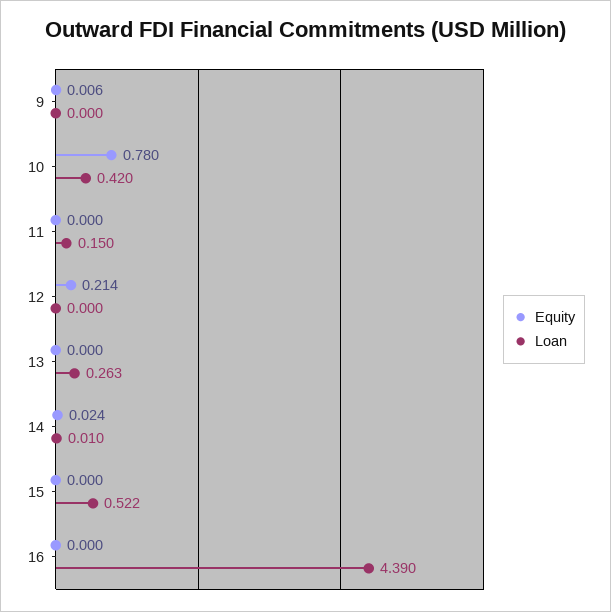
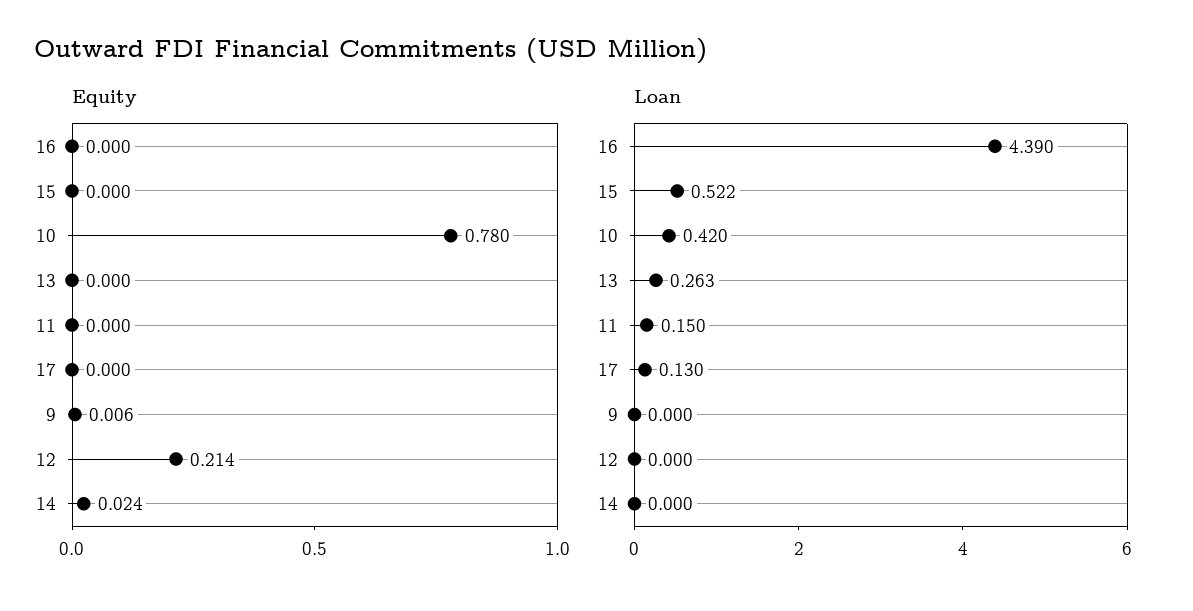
  {
    "Equity": {
      "9": 0.006,
      "10": 0.78,
      "11": 0,
      "12": 0.214,
      "13": 0,
      "14": 0.024,
      "15": 0,
-     "16": 0
+     "16": 0,
+     "17": 0
    },
    "Loan": {
      "9": 0,
      "10": 0.42,
      "11": 0.15,
      "12": 0,
      "13": 0.263,
-     "14": 0.01,
+     "14": 0,
      "15": 0.522,
-     "16": 4.39
+     "16": 4.39,
+     "17": 0.13
    }
  }

